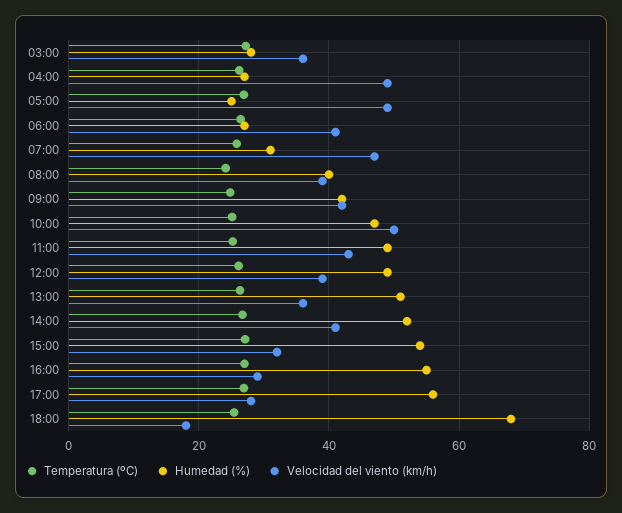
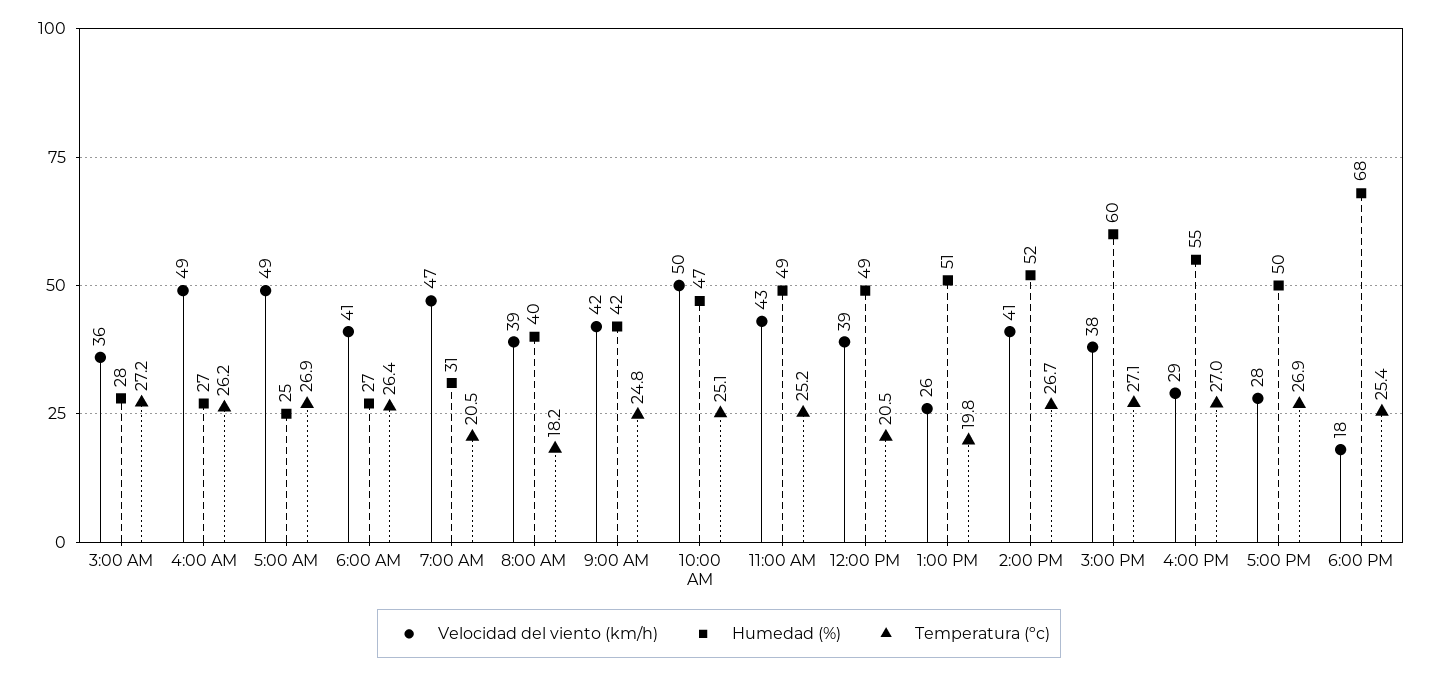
  {
    "Temperatura (ºC)": {
      "03:00": 27.2,
      "04:00": 26.2,
      "05:00": 26.9,
      "06:00": 26.4,
-     "07:00": 26,
+     "07:00": 20.5,
-     "08:00": 24,
+     "08:00": 18.2,
      "09:00": 24.8,
      "10:00": 25.1,
      "11:00": 25.2,
-     "12:00": 26,
+     "12:00": 20.5,
-     "13:00": 26,
+     "13:00": 19.8,
      "14:00": 26.7,
      "15:00": 27.1,
      "16:00": 27,
      "17:00": 26.9,
      "18:00": 25.4
    },
    "Humedad (%)": {
      "03:00": 28,
      "04:00": 27,
      "05:00": 25,
      "06:00": 27,
      "07:00": 31,
      "08:00": 40,
      "09:00": 42,
      "10:00": 47,
      "11:00": 49,
      "12:00": 49,
      "13:00": 51,
      "14:00": 52,
-     "15:00": 54,
+     "15:00": 60,
      "16:00": 55,
-     "17:00": 56,
+     "17:00": 50,
      "18:00": 68
    },
    "Velocidad del viento (km/h)": {
      "03:00": 36,
      "04:00": 49,
      "05:00": 49,
      "06:00": 41,
      "07:00": 47,
      "08:00": 39,
      "09:00": 42,
      "10:00": 50,
      "11:00": 43,
      "12:00": 39,
-     "13:00": 36,
+     "13:00": 26,
      "14:00": 41,
-     "15:00": 32,
+     "15:00": 38,
      "16:00": 29,
      "17:00": 28,
      "18:00": 18
    }
  }

